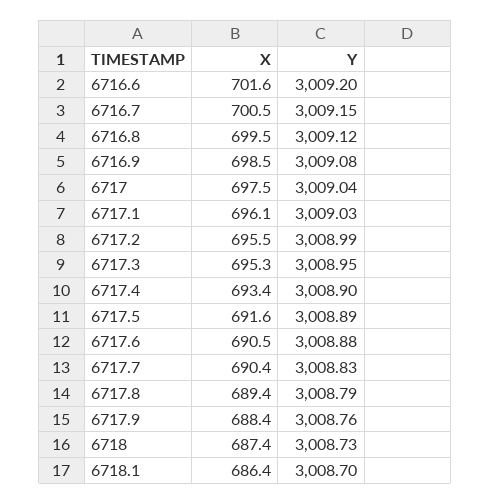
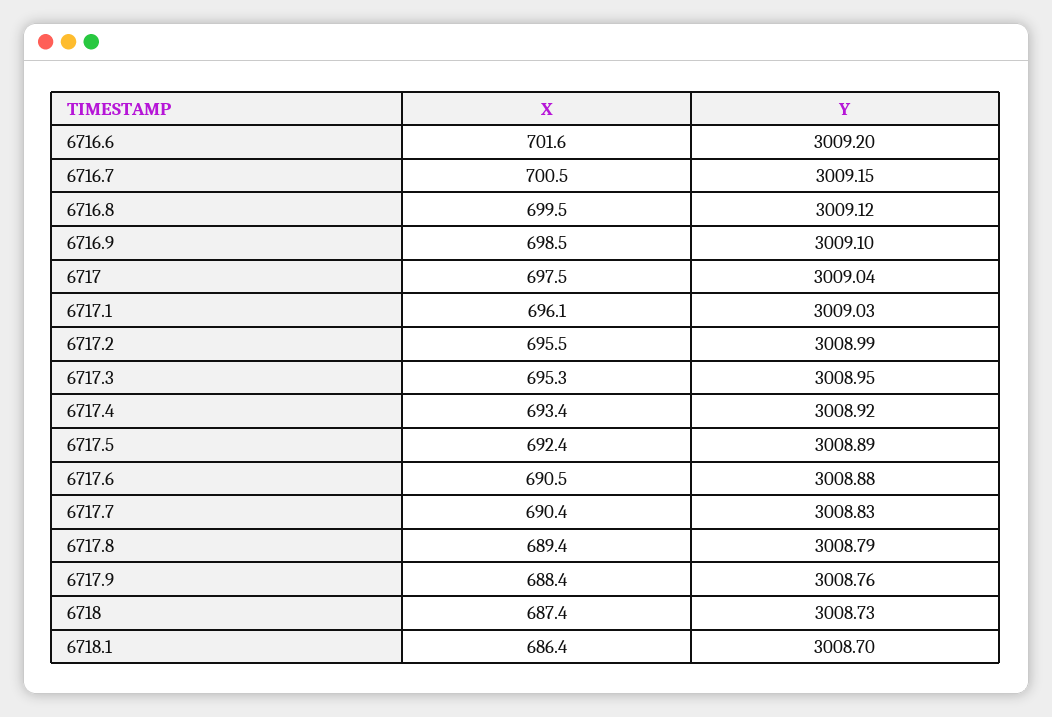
  {
    "X": {
      "6716.6": 701.6,
      "6716.7": 700.5,
      "6716.8": 699.5,
      "6716.9": 698.5,
      "6717": 697.5,
      "6717.1": 696.1,
      "6717.2": 695.5,
      "6717.3": 695.3,
      "6717.4": 693.4,
-     "6717.5": 691.6,
+     "6717.5": 692.4,
      "6717.6": 690.5,
      "6717.7": 690.4,
      "6717.8": 689.4,
      "6717.9": 688.4,
      "6718": 687.4,
      "6718.1": 686.4
    },
    "Y": {
      "6716.6": 3009.2,
      "6716.7": 3009.15,
      "6716.8": 3009.12,
-     "6716.9": 3009.08,
+     "6716.9": 3009.1,
      "6717": 3009.04,
      "6717.1": 3009.03,
      "6717.2": 3008.99,
      "6717.3": 3008.95,
-     "6717.4": 3008.9,
+     "6717.4": 3008.92,
      "6717.5": 3008.89,
      "6717.6": 3008.88,
      "6717.7": 3008.83,
      "6717.8": 3008.79,
      "6717.9": 3008.76,
      "6718": 3008.73,
      "6718.1": 3008.7
    }
  }

